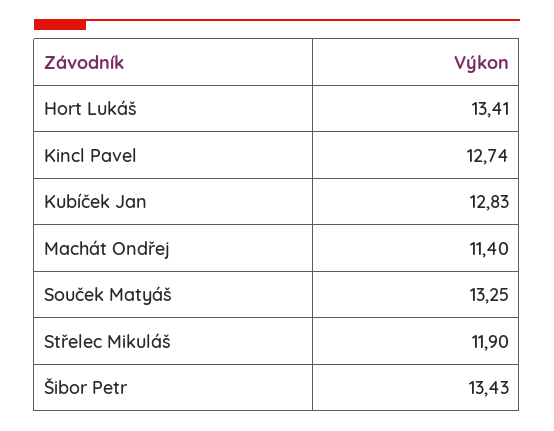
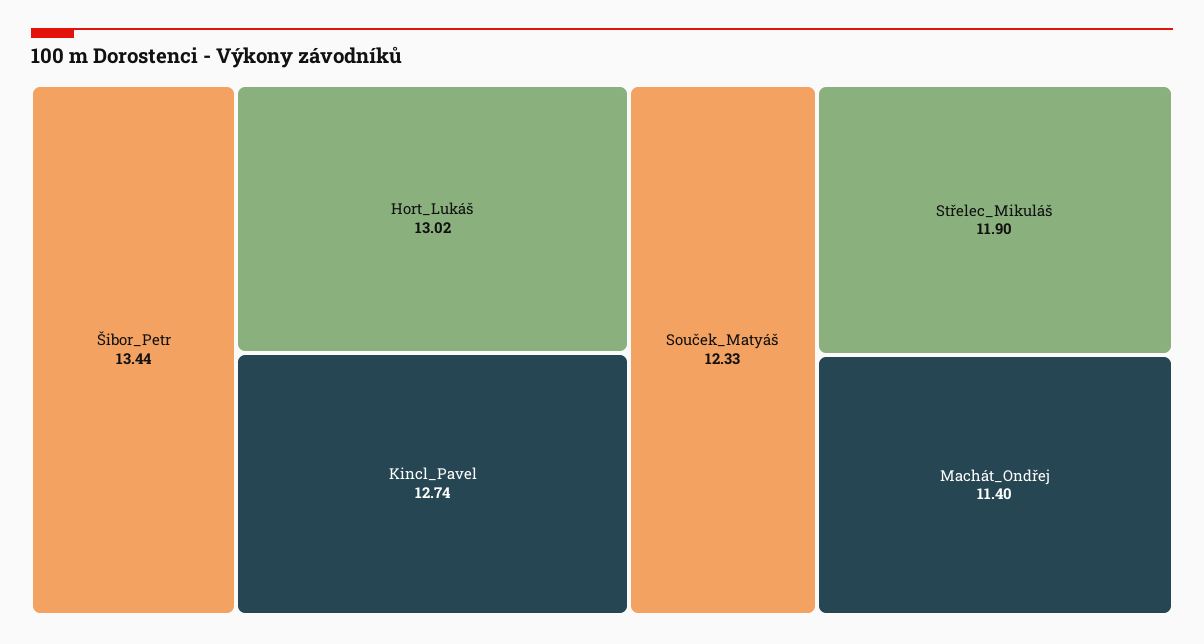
  {
-   "Hort Lukáš": 13.41,
+   "Hort Lukáš": 13.02,
    "Kincl Pavel": 12.74,
-   "Kubíček Jan": 12.83,
    "Machát Ondřej": 11.4,
-   "Souček Matyáš": 13.25,
+   "Souček Matyáš": 12.33,
    "Střelec Mikuláš": 11.9,
-   "Šibor Petr": 13.43
+   "Šibor Petr": 13.44
  }

